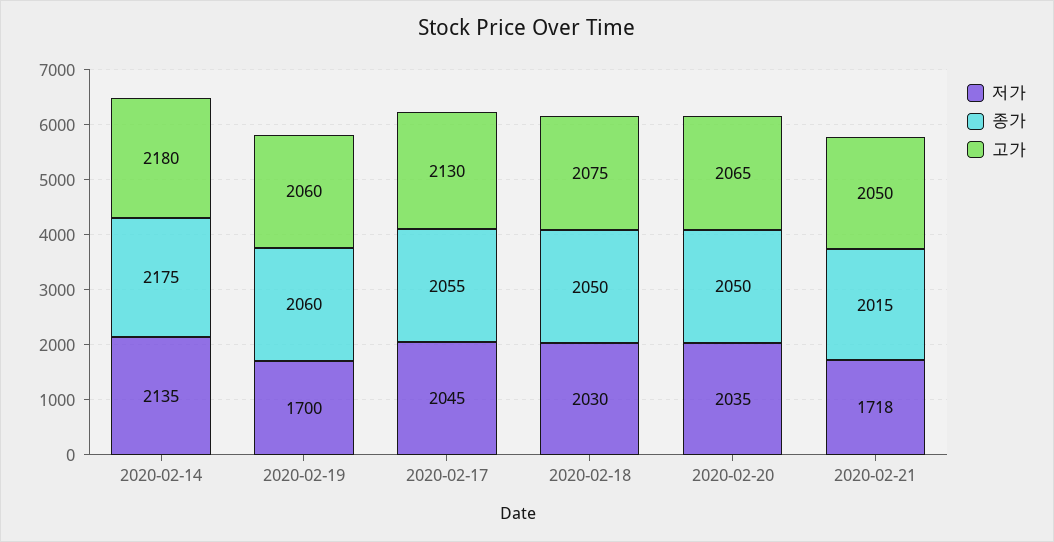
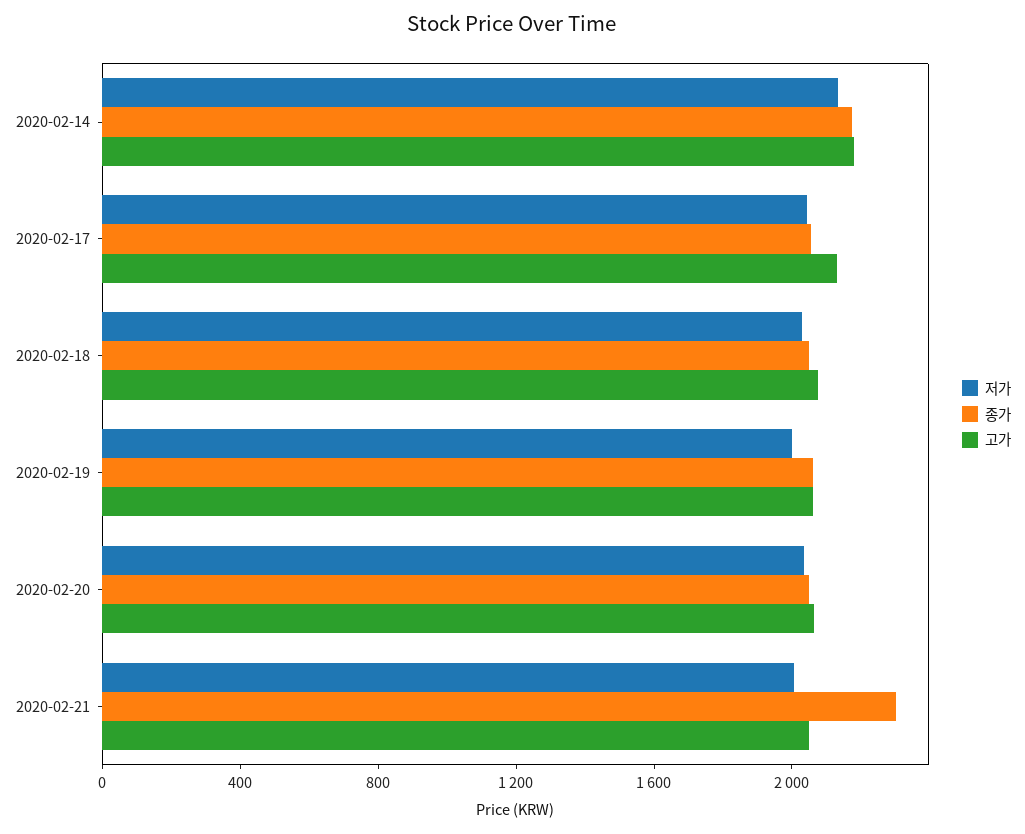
  {
    "저가": {
      "2020-02-14": 2135,
-     "2020-02-19": 1700,
+     "2020-02-19": 2000,
      "2020-02-17": 2045,
      "2020-02-18": 2030,
      "2020-02-20": 2035,
-     "2020-02-21": 1718
+     "2020-02-21": 2000
    },
    "종가": {
      "2020-02-14": 2175,
      "2020-02-19": 2060,
      "2020-02-17": 2055,
      "2020-02-18": 2050,
      "2020-02-20": 2050,
-     "2020-02-21": 2015
+     "2020-02-21": 2300
    },
    "고가": {
      "2020-02-14": 2180,
      "2020-02-19": 2060,
      "2020-02-17": 2130,
      "2020-02-18": 2075,
      "2020-02-20": 2065,
      "2020-02-21": 2050
    }
  }

